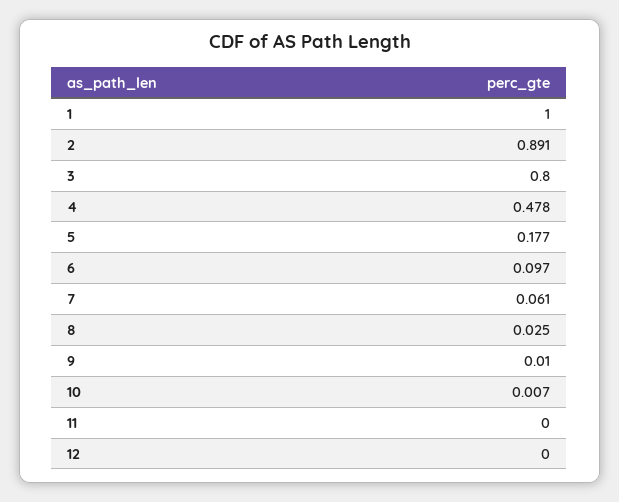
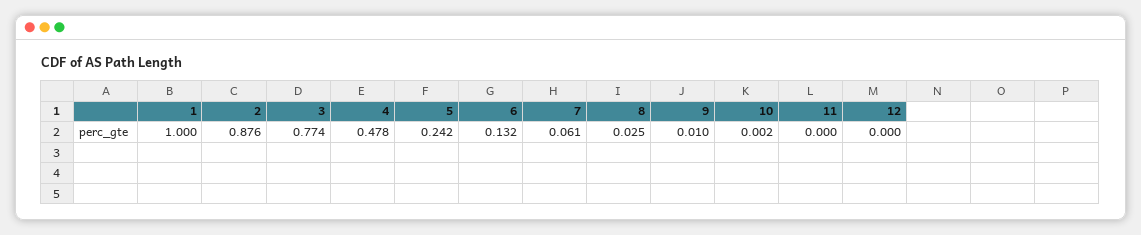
  {
    "1": 1,
-   "2": 0.891,
+   "2": 0.876,
-   "3": 0.8,
+   "3": 0.774,
    "4": 0.478,
-   "5": 0.177,
+   "5": 0.242,
-   "6": 0.097,
+   "6": 0.132,
    "7": 0.061,
    "8": 0.025,
    "9": 0.01,
-   "10": 0.007,
+   "10": 0.002,
    "11": 0,
    "12": 0
  }

